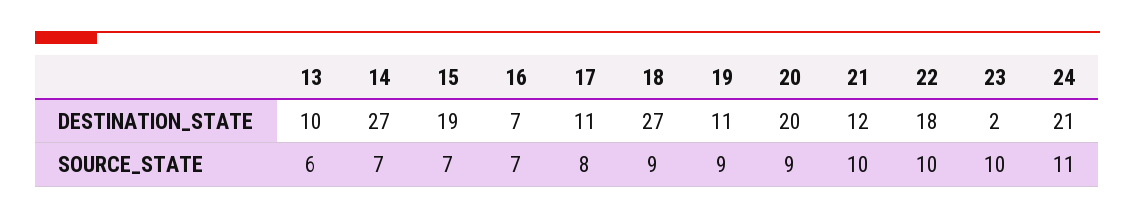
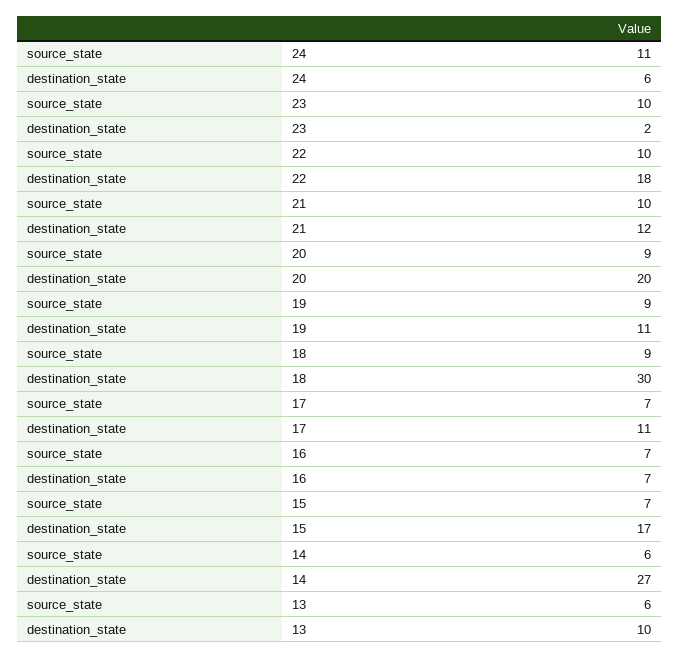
  {
    "13": {
      "DESTINATION_STATE": 10,
      "SOURCE_STATE": 6
    },
    "14": {
      "DESTINATION_STATE": 27,
-     "SOURCE_STATE": 7
+     "SOURCE_STATE": 6
    },
    "15": {
-     "DESTINATION_STATE": 19,
+     "DESTINATION_STATE": 17,
      "SOURCE_STATE": 7
    },
    "16": {
      "DESTINATION_STATE": 7,
      "SOURCE_STATE": 7
    },
    "17": {
      "DESTINATION_STATE": 11,
-     "SOURCE_STATE": 8
+     "SOURCE_STATE": 7
    },
    "18": {
-     "DESTINATION_STATE": 27,
+     "DESTINATION_STATE": 30,
      "SOURCE_STATE": 9
    },
    "19": {
      "DESTINATION_STATE": 11,
      "SOURCE_STATE": 9
    },
    "20": {
      "DESTINATION_STATE": 20,
      "SOURCE_STATE": 9
    },
    "21": {
      "DESTINATION_STATE": 12,
      "SOURCE_STATE": 10
    },
    "22": {
      "DESTINATION_STATE": 18,
      "SOURCE_STATE": 10
    },
    "23": {
      "DESTINATION_STATE": 2,
      "SOURCE_STATE": 10
    },
    "24": {
-     "DESTINATION_STATE": 21,
+     "DESTINATION_STATE": 6,
      "SOURCE_STATE": 11
    }
  }

